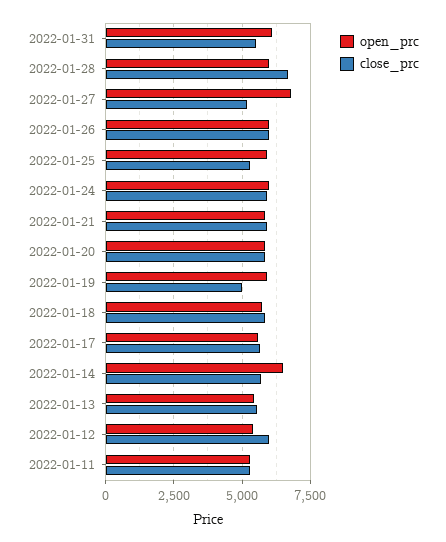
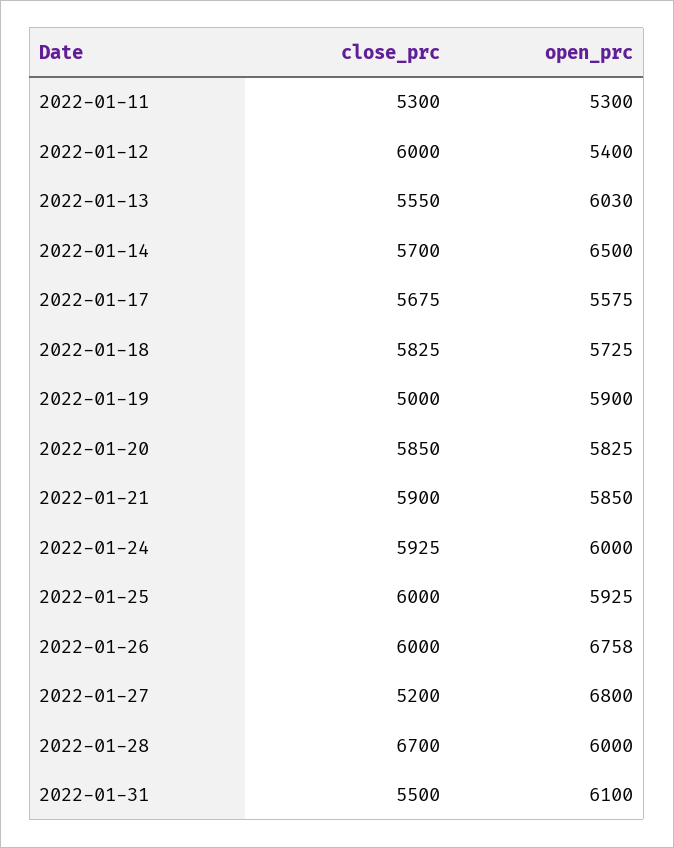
  {
    "open_prc": {
      "2022-01-31": 6100,
      "2022-01-28": 6000,
      "2022-01-27": 6800,
-     "2022-01-26": 6000,
+     "2022-01-26": 6758,
      "2022-01-25": 5925,
      "2022-01-24": 6000,
      "2022-01-21": 5850,
      "2022-01-20": 5825,
      "2022-01-19": 5900,
      "2022-01-18": 5725,
      "2022-01-17": 5575,
      "2022-01-14": 6500,
-     "2022-01-13": 5500,
+     "2022-01-13": 6030,
      "2022-01-12": 5400,
      "2022-01-11": 5300
    },
    "close_prc": {
      "2022-01-31": 5500,
      "2022-01-28": 6700,
      "2022-01-27": 5200,
      "2022-01-26": 6000,
-     "2022-01-25": 5250,
+     "2022-01-25": 6000,
      "2022-01-24": 5925,
      "2022-01-21": 5900,
      "2022-01-20": 5850,
      "2022-01-19": 5000,
      "2022-01-18": 5825,
      "2022-01-17": 5675,
      "2022-01-14": 5700,
      "2022-01-13": 5550,
      "2022-01-12": 6000,
      "2022-01-11": 5300
    }
  }

